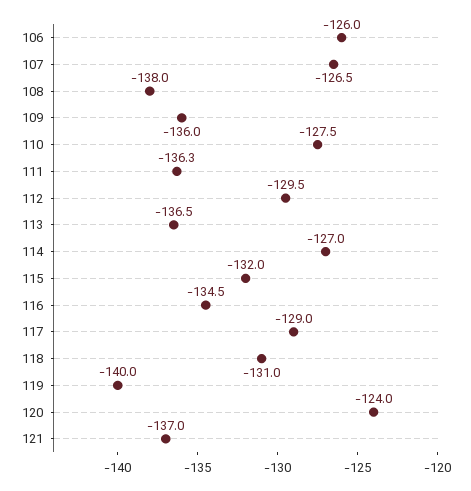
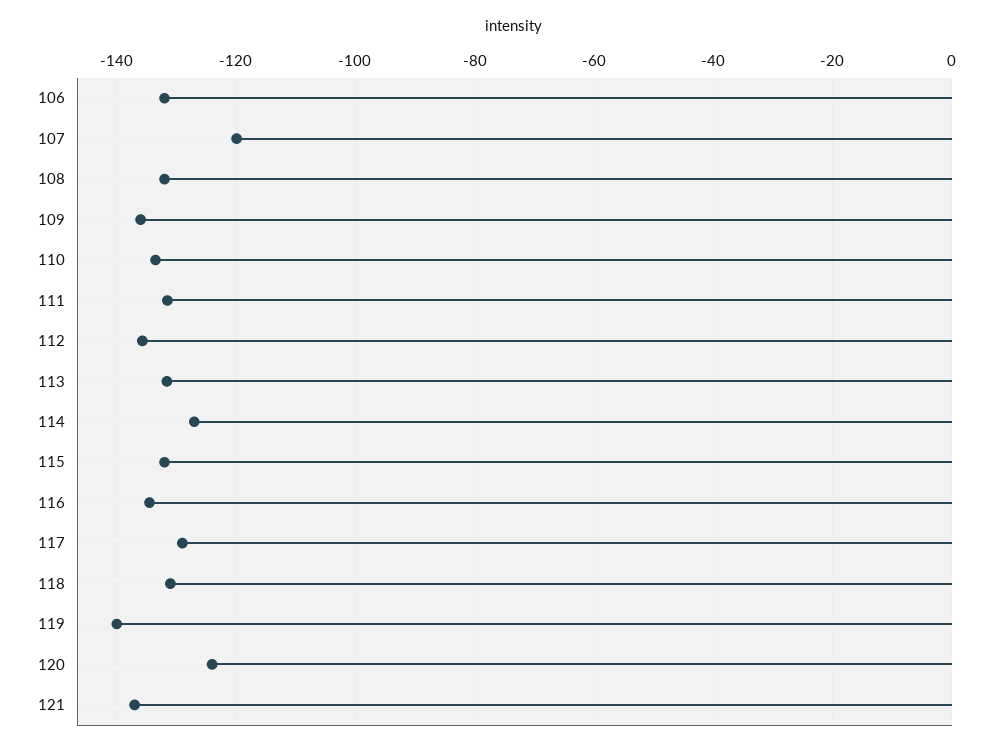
  {
-   "106": -126,
+   "106": -132,
-   "107": -126.5,
+   "107": -120,
-   "108": -138,
+   "108": -132,
    "109": -136,
-   "110": -127.5,
+   "110": -134,
-   "111": -136.3,
+   "111": -132,
-   "112": -129.5,
+   "112": -136,
-   "113": -136.5,
+   "113": -132,
    "114": -127,
    "115": -132,
    "116": -134.5,
    "117": -129,
    "118": -131,
    "119": -140,
    "120": -124,
    "121": -137
  }

